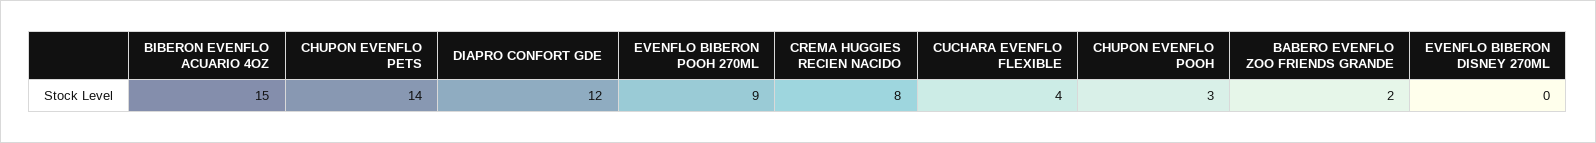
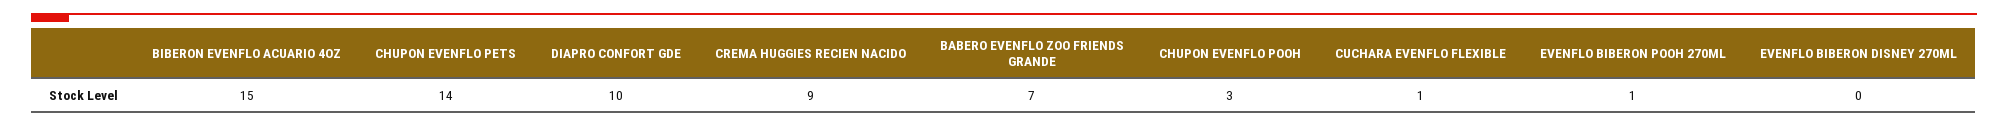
  {
    "BIBERON EVENFLO ACUARIO 4OZ": 15,
    "CHUPON EVENFLO PETS": 14,
-   "DIAPRO CONFORT GDE": 12,
+   "DIAPRO CONFORT GDE": 10,
-   "EVENFLO BIBERON POOH 270ML": 9,
+   "EVENFLO BIBERON POOH 270ML": 1,
-   "CREMA HUGGIES RECIEN NACIDO": 8,
+   "CREMA HUGGIES RECIEN NACIDO": 9,
-   "CUCHARA EVENFLO FLEXIBLE": 4,
+   "CUCHARA EVENFLO FLEXIBLE": 1,
    "CHUPON EVENFLO POOH": 3,
-   "BABERO EVENFLO ZOO FRIENDS GRANDE": 2,
+   "BABERO EVENFLO ZOO FRIENDS GRANDE": 7,
    "EVENFLO BIBERON DISNEY 270ML": 0
  }

